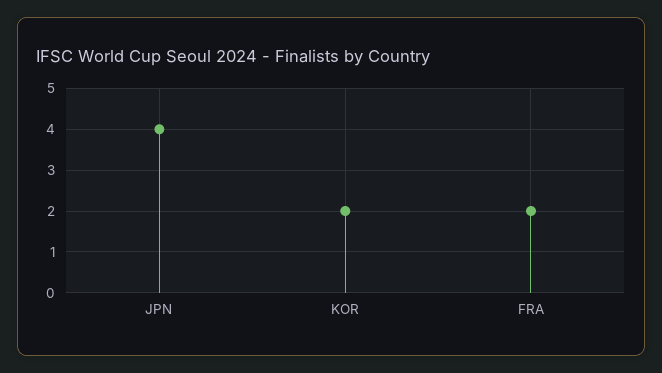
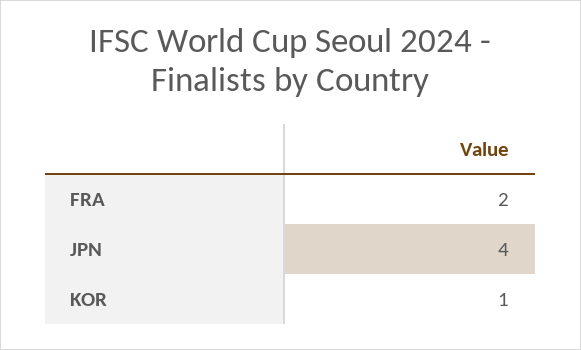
  {
    "JPN": 4,
-   "KOR": 2,
+   "KOR": 1,
    "FRA": 2
  }

